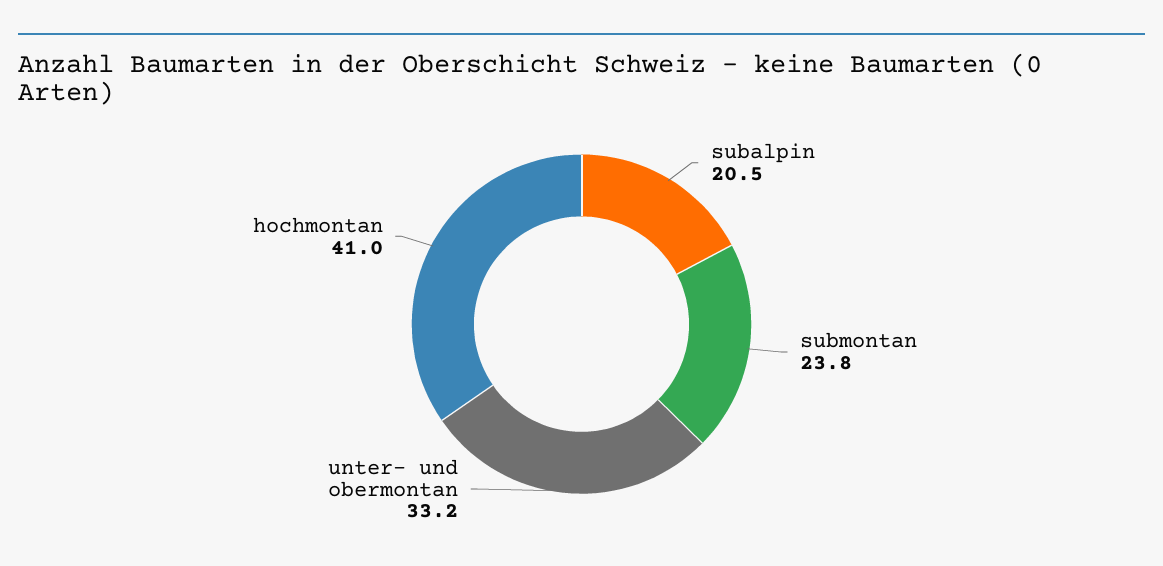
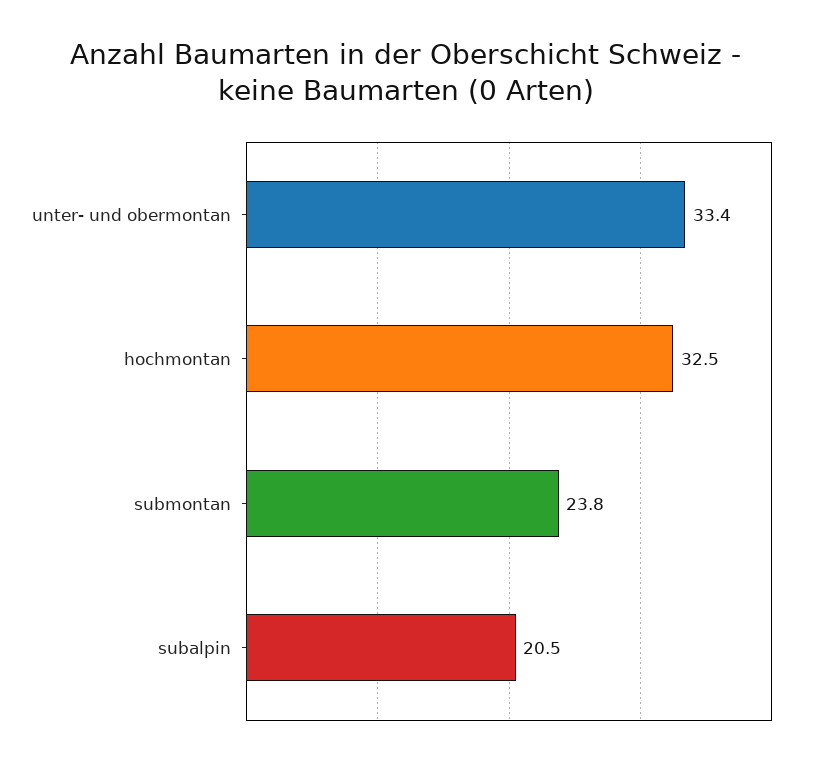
  {
    "subalpin": 20.5,
    "submontan": 23.8,
-   "unter- und obermontan": 33.2,
+   "unter- und obermontan": 33.4,
-   "hochmontan": 41
+   "hochmontan": 32.5
  }

